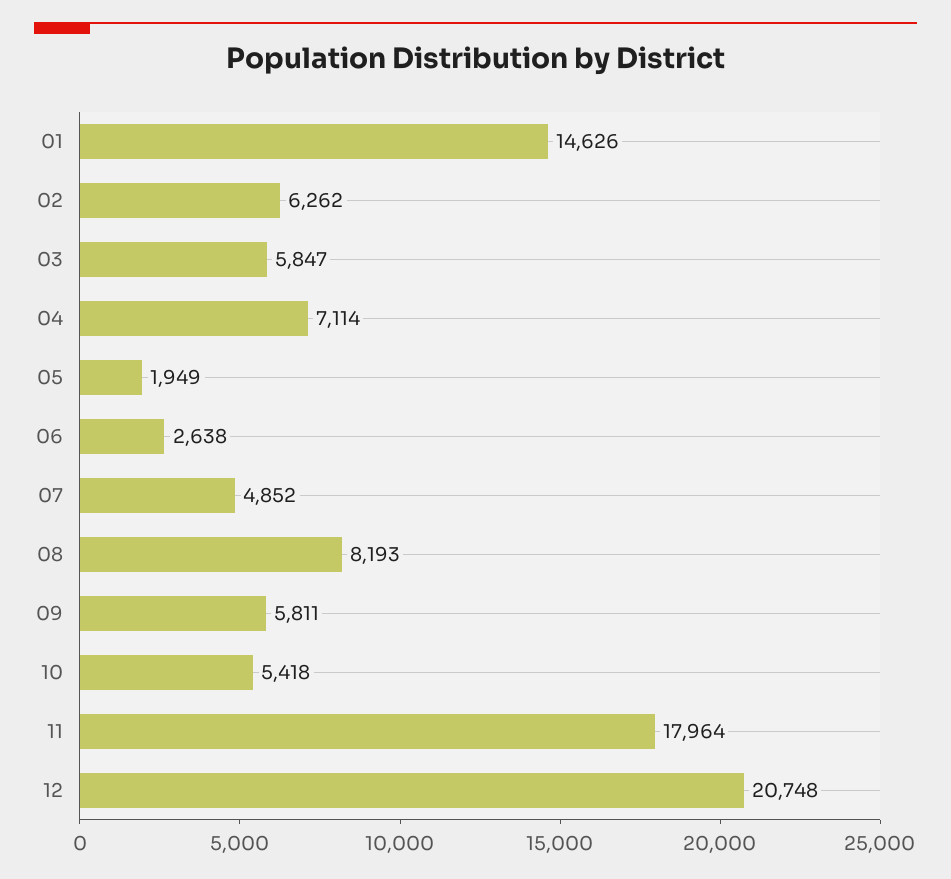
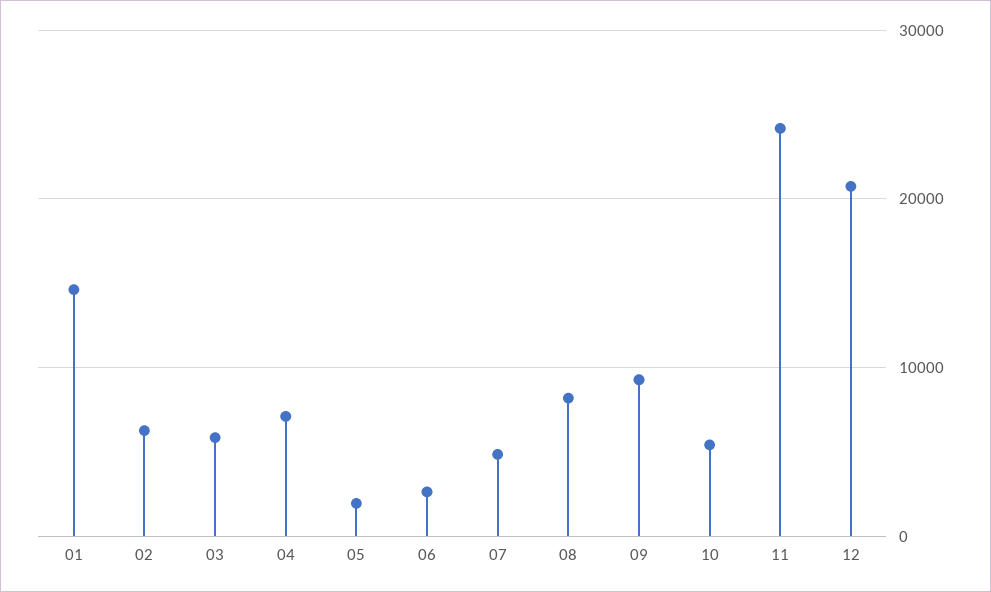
  {
    "01": 14626,
    "02": 6262,
    "03": 5847,
    "04": 7114,
    "05": 1949,
    "06": 2638,
    "07": 4852,
    "08": 8193,
-   "09": 5811,
+   "09": 9000,
    "10": 5418,
-   "11": 17964,
+   "11": 24000,
    "12": 20748
  }

